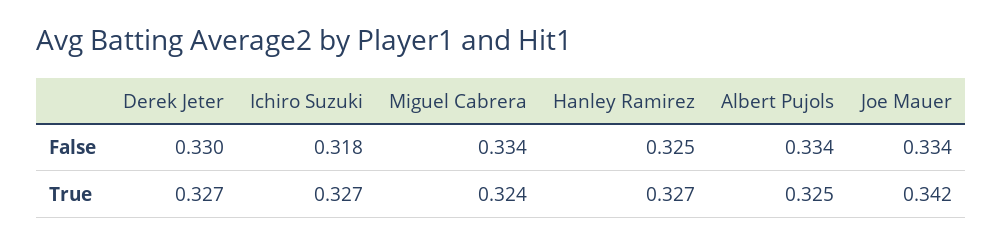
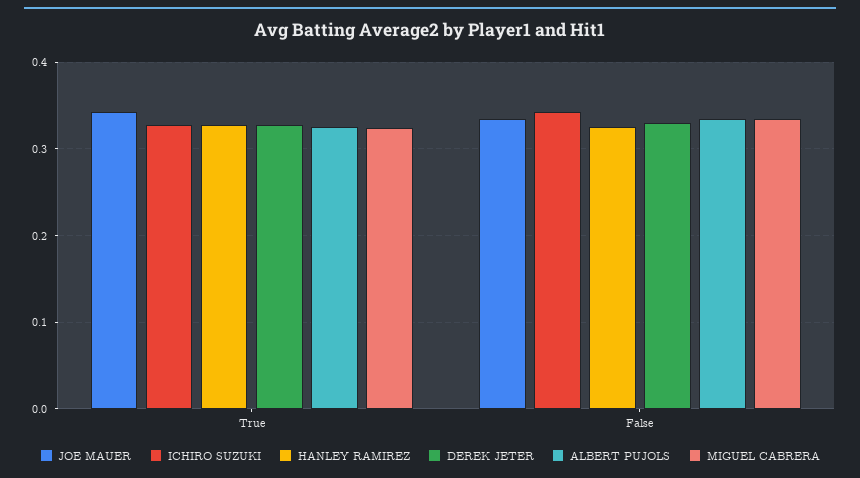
  {
    "Derek Jeter": {
      "False": 0.33,
      "True": 0.327
    },
    "Ichiro Suzuki": {
-     "False": 0.318,
+     "False": 0.34,
      "True": 0.327
    },
    "Miguel Cabrera": {
      "False": 0.334,
      "True": 0.324
    },
    "Hanley Ramirez": {
      "False": 0.325,
      "True": 0.327
    },
    "Albert Pujols": {
      "False": 0.334,
      "True": 0.325
    },
    "Joe Mauer": {
      "False": 0.334,
      "True": 0.342
    }
  }

